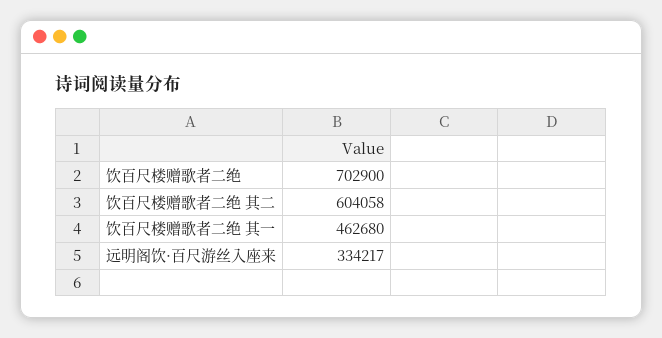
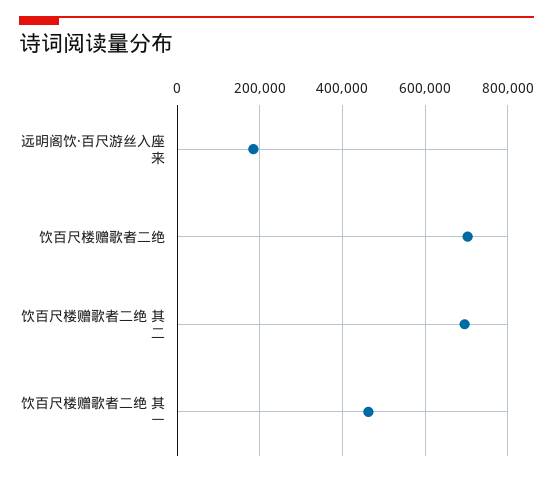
  {
    "饮百尺楼赠歌者二绝": 702900,
-   "饮百尺楼赠歌者二绝 其二": 604058,
+   "饮百尺楼赠歌者二绝 其二": 700000,
    "饮百尺楼赠歌者二绝 其一": 462680,
-   "远明阁饮·百尺游丝入座来": 334217
+   "远明阁饮·百尺游丝入座来": 180000
  }

